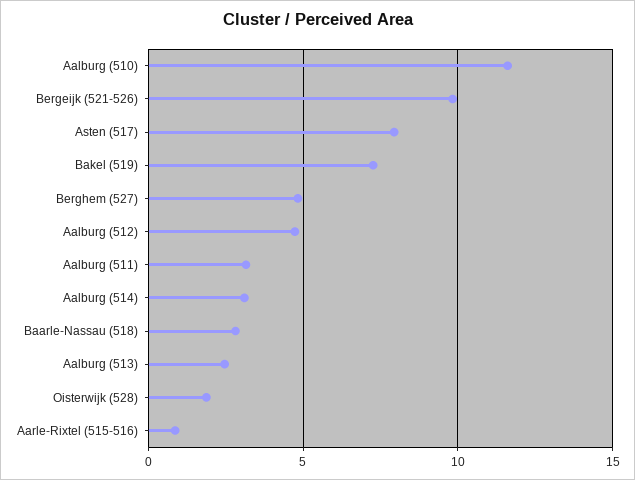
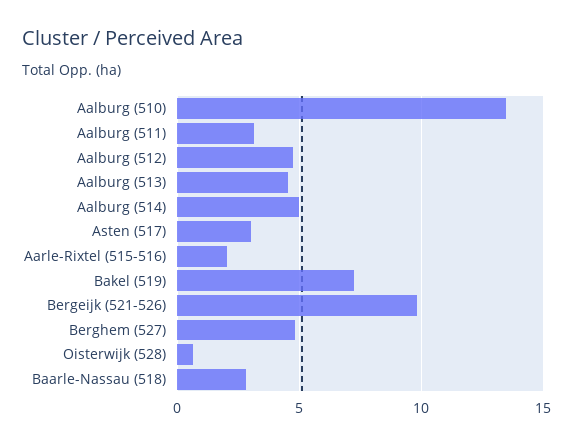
  {
-   "Aalburg (510)": 11.5,
+   "Aalburg (510)": 13.5,
    "Bergeijk (521-526)": 10,
-   "Asten (517)": 8,
+   "Asten (517)": 3,
    "Bakel (519)": 7.5,
    "Berghem (527)": 5,
    "Aalburg (512)": 4.5,
    "Aalburg (511)": 3,
-   "Aalburg (514)": 3,
+   "Aalburg (514)": 5,
    "Baarle-Nassau (518)": 3,
-   "Aalburg (513)": 2.5,
+   "Aalburg (513)": 4.5,
-   "Oisterwijk (528)": 2,
+   "Oisterwijk (528)": 0.5,
-   "Aarle-Rixtel (515-516)": 1
+   "Aarle-Rixtel (515-516)": 2
  }

